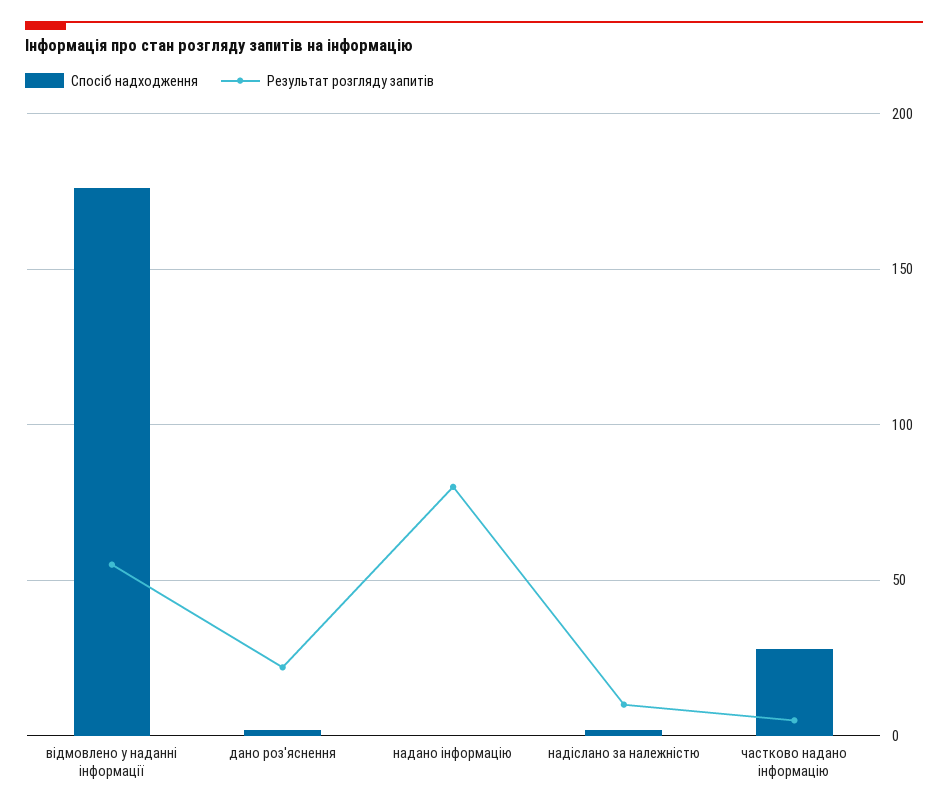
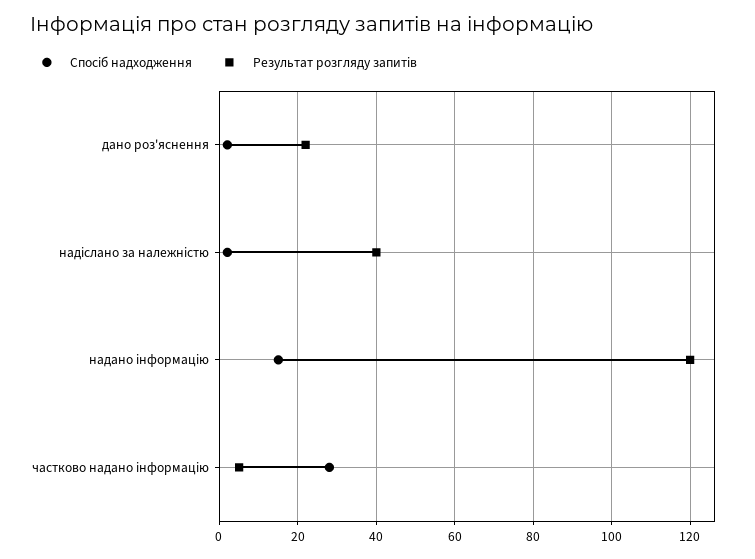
  {
    "Спосіб надходження": {
-     "відмовлено у наданні інформації": 175,
      "дано роз'яснення": 0,
-     "надано інформацію": 0,
+     "надано інформацію": 15,
      "надіслано за належністю": 0,
      "частково надано інформацію": 30
    },
    "Результат розгляду запитів": {
-     "відмовлено у наданні інформації": 55,
      "дано роз'яснення": 20,
-     "надано інформацію": 80,
+     "надано інформацію": 120,
-     "надіслано за належністю": 10,
+     "надіслано за належністю": 40,
      "частково надано інформацію": 5
    }
  }

